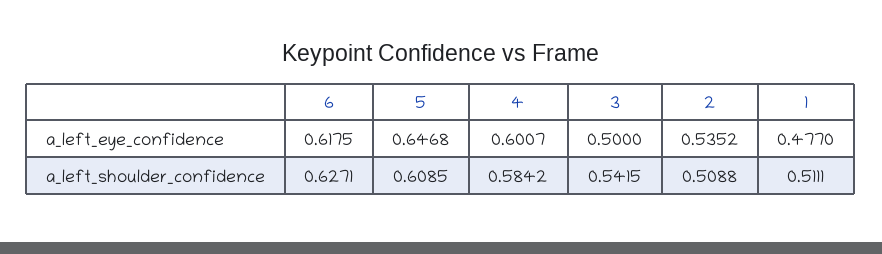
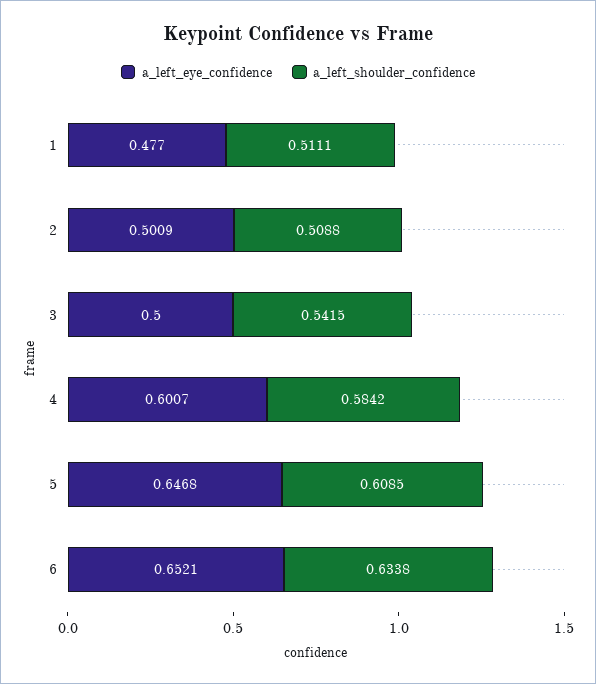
  {
    "a_left_eye_confidence": {
-     "6": 0.6175,
+     "6": 0.6521,
      "5": 0.6468,
      "4": 0.6007,
      "3": 0.5,
-     "2": 0.5352,
+     "2": 0.5009,
      "1": 0.477
    },
    "a_left_shoulder_confidence": {
-     "6": 0.6271,
+     "6": 0.6338,
      "5": 0.6085,
      "4": 0.5842,
      "3": 0.5415,
      "2": 0.5088,
      "1": 0.5111
    }
  }

